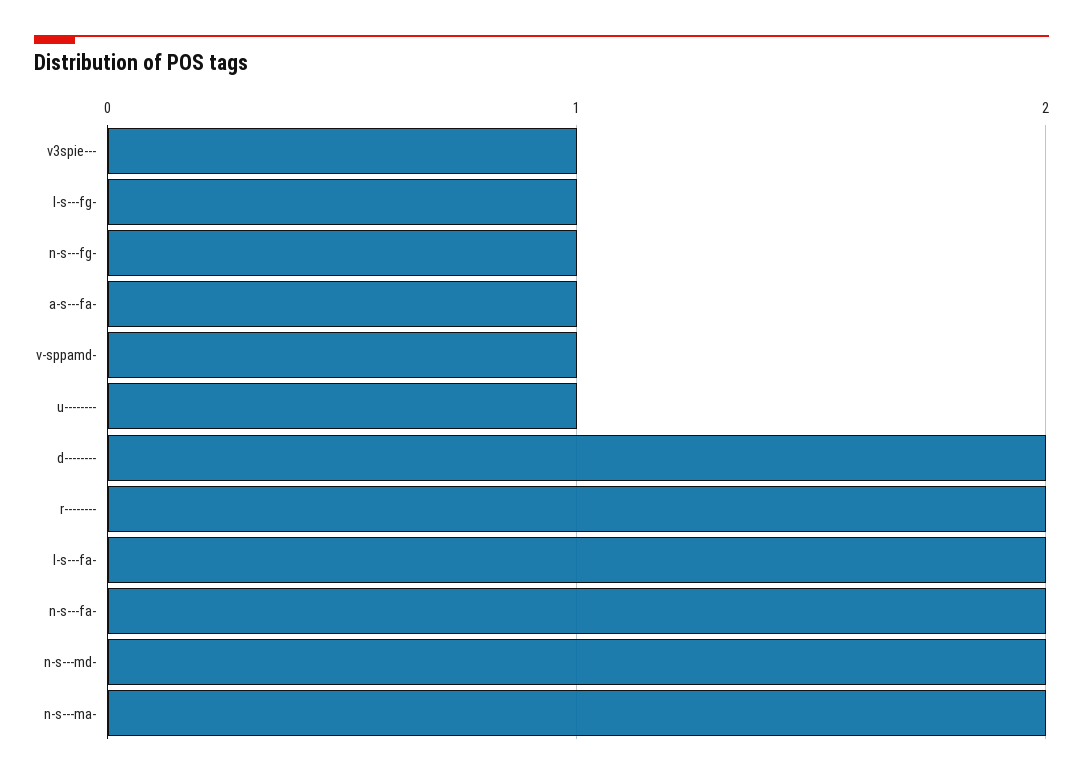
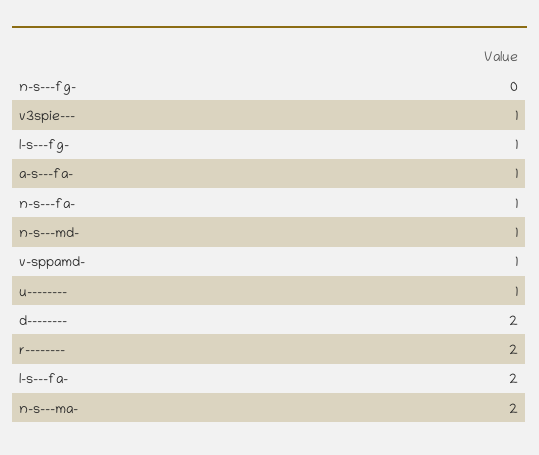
  {
    "v3spie---": 1,
    "l-s---fg-": 1,
-   "n-s---fg-": 1,
+   "n-s---fg-": 0,
    "a-s---fa-": 1,
    "v-sppamd-": 1,
    "u--------": 1,
    "d--------": 2,
    "r--------": 2,
    "l-s---fa-": 2,
-   "n-s---fa-": 2,
+   "n-s---fa-": 1,
-   "n-s---md-": 2,
+   "n-s---md-": 1,
    "n-s---ma-": 2
  }

